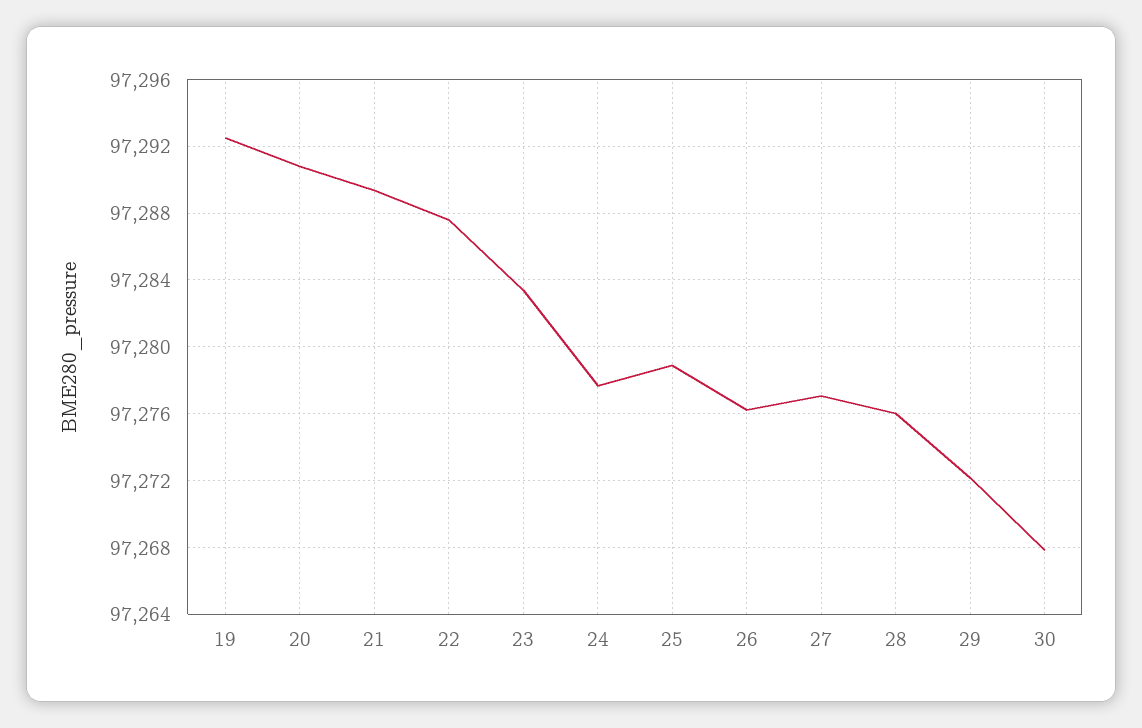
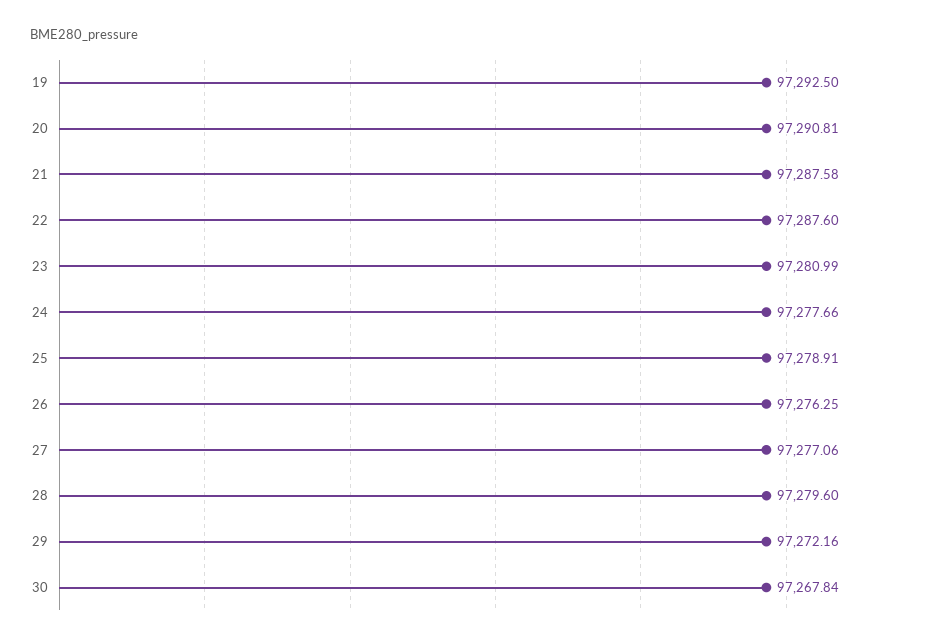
  {
    "19": 97292.5,
    "20": 97290.81,
-   "21": 97289.5,
+   "21": 97287.58,
    "22": 97287.6,
-   "23": 97283.5,
+   "23": 97280.99,
    "24": 97277.66,
    "25": 97278.91,
    "26": 97276.25,
    "27": 97277.06,
-   "28": 97276,
+   "28": 97279.6,
    "29": 97272.16,
    "30": 97267.84
  }

